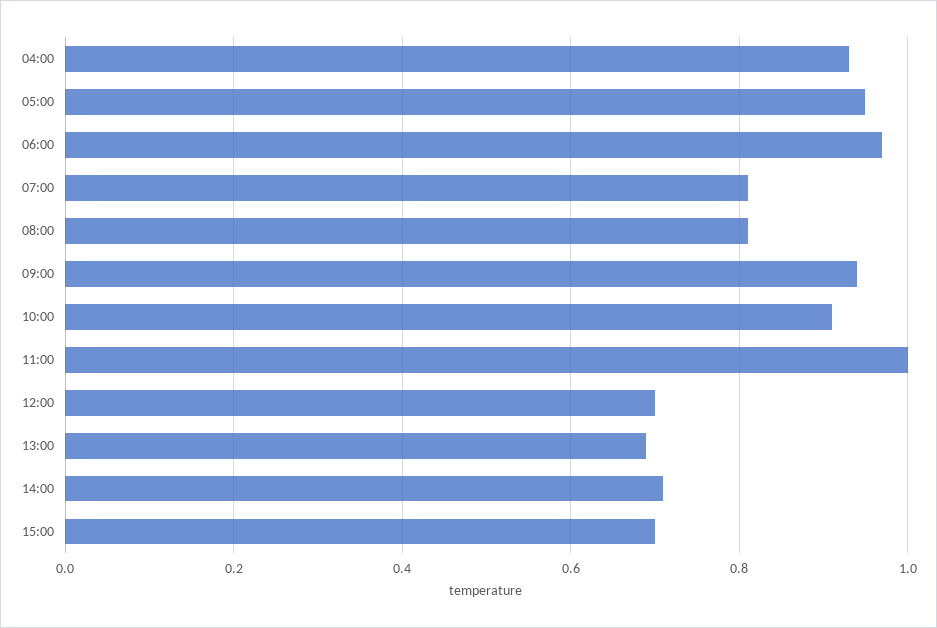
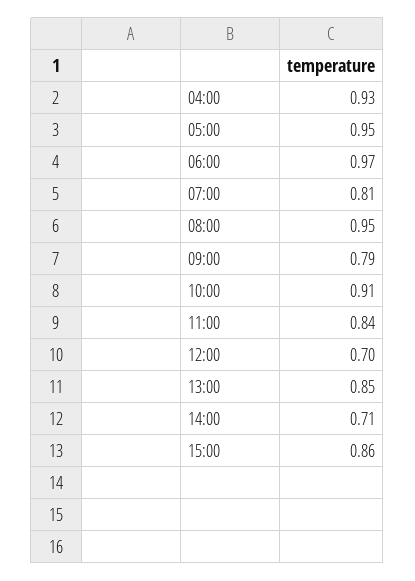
  {
    "04:00": 0.93,
    "05:00": 0.95,
    "06:00": 0.97,
    "07:00": 0.81,
-   "08:00": 0.8,
+   "08:00": 0.95,
-   "09:00": 0.95,
+   "09:00": 0.79,
    "10:00": 0.91,
-   "11:00": 1,
+   "11:00": 0.84,
    "12:00": 0.7,
-   "13:00": 0.7,
+   "13:00": 0.85,
    "14:00": 0.71,
-   "15:00": 0.7
+   "15:00": 0.86
  }

